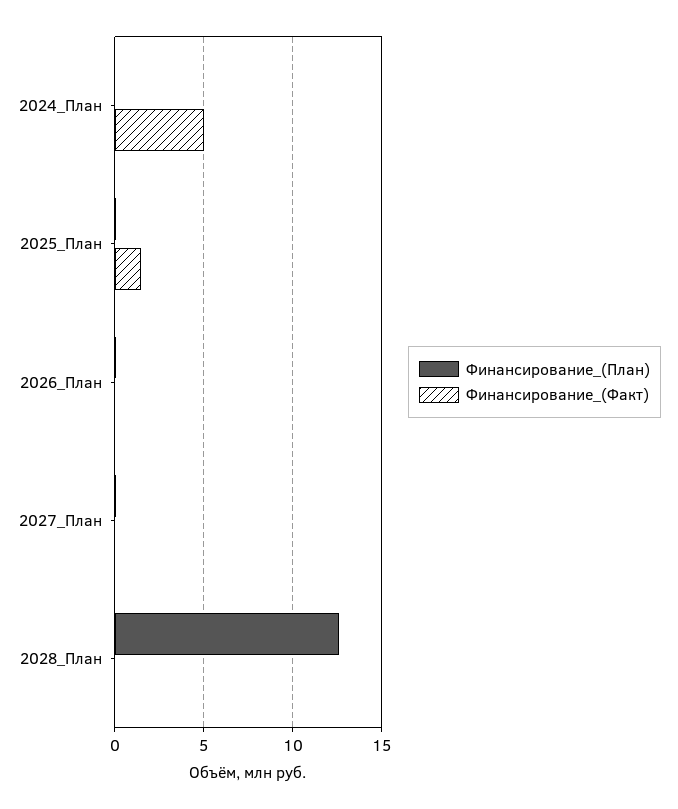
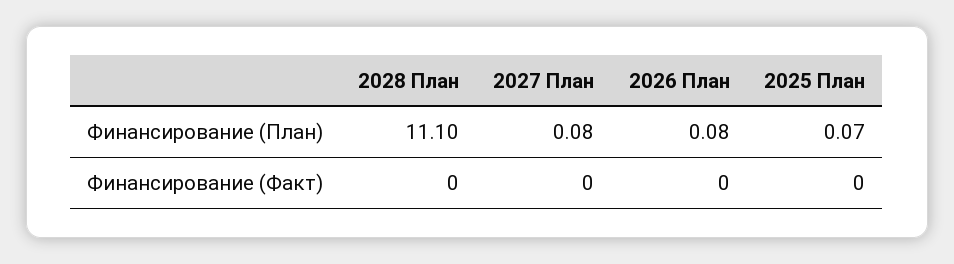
  {
    "Финансирование_(План)": {
-     "2024_План": 0,
      "2025_План": 0.07,
      "2026_План": 0.08,
      "2027_План": 0.08,
-     "2028_План": 12.5
+     "2028_План": 11.1
    },
    "Финансирование_(Факт)": {
-     "2024_План": 5,
-     "2025_План": 1.5,
+     "2025_План": 0,
      "2026_План": 0,
      "2027_План": 0,
      "2028_План": 0
    }
  }

